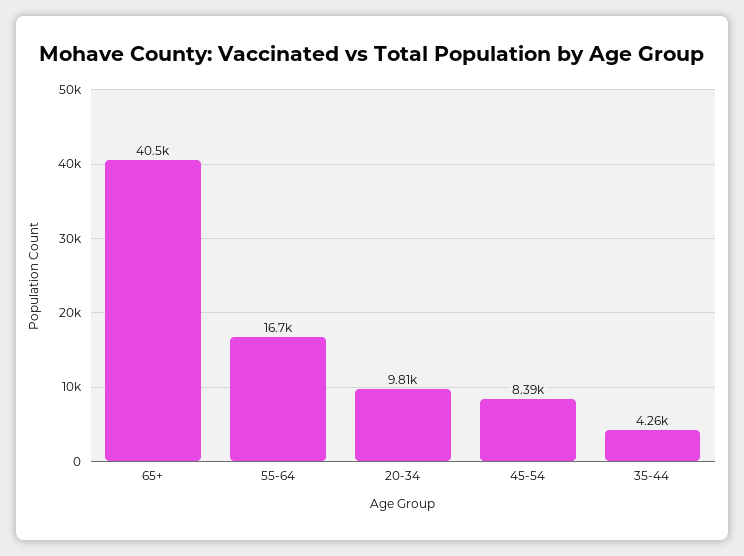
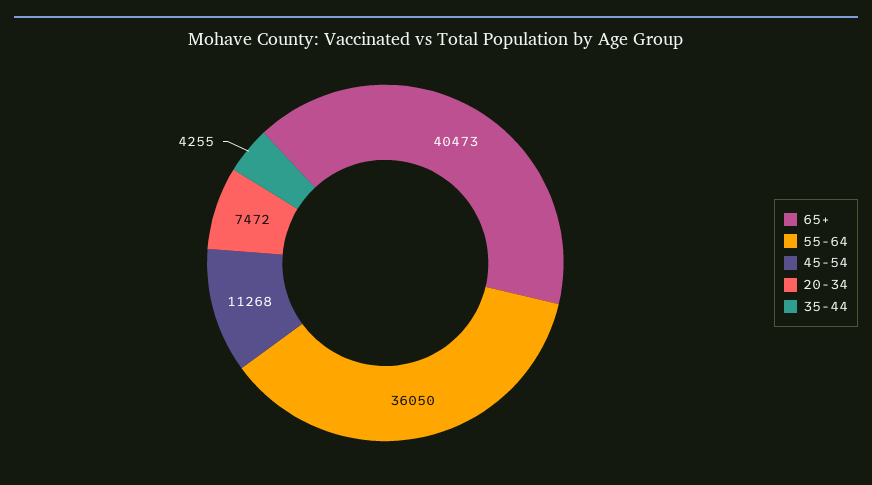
  {
    "65+": 40473,
-   "55-64": 16700,
+   "55-64": 36050,
-   "20-34": 9810,
+   "20-34": 7472,
-   "45-54": 8390,
+   "45-54": 11268,
    "35-44": 4255
  }

